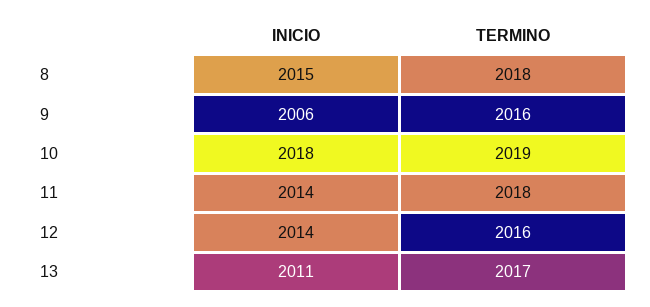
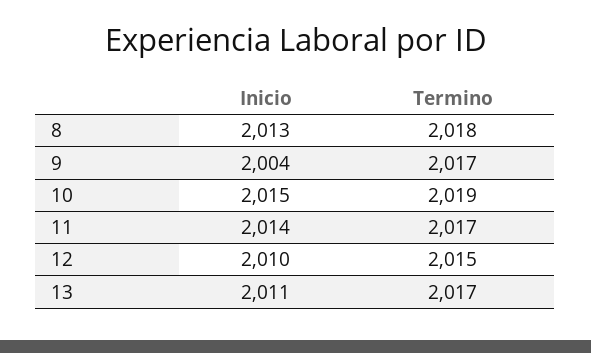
  {
    "INICIO": {
-     "8": 2015,
+     "8": 2013,
-     "9": 2006,
+     "9": 2004,
-     "10": 2018,
+     "10": 2015,
      "11": 2014,
-     "12": 2014,
+     "12": 2010,
      "13": 2011
    },
    "TERMINO": {
      "8": 2018,
-     "9": 2016,
+     "9": 2017,
      "10": 2019,
-     "11": 2018,
+     "11": 2017,
-     "12": 2016,
+     "12": 2015,
      "13": 2017
    }
  }

